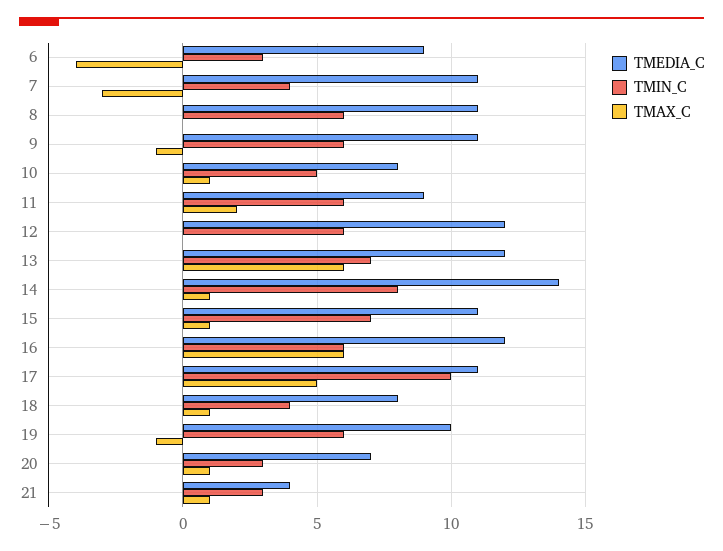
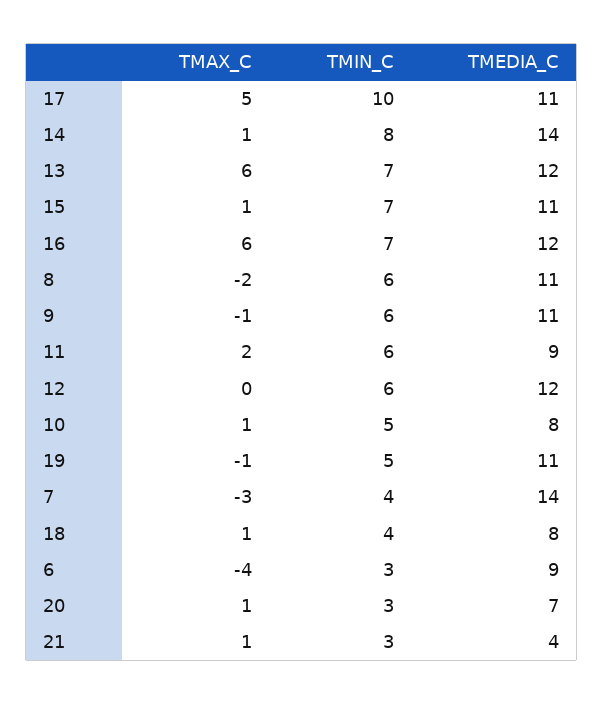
  {
    "TMEDIA_C": {
      "6": 9,
-     "7": 11,
+     "7": 14,
      "8": 11,
      "9": 11,
      "10": 8,
      "11": 9,
      "12": 12,
      "13": 12,
      "14": 14,
      "15": 11,
      "16": 12,
      "17": 11,
      "18": 8,
-     "19": 10,
+     "19": 11,
      "20": 7,
      "21": 4
    },
    "TMIN_C": {
      "6": 3,
      "7": 4,
      "8": 6,
      "9": 6,
      "10": 5,
      "11": 6,
      "12": 6,
      "13": 7,
      "14": 8,
      "15": 7,
-     "16": 6,
+     "16": 7,
      "17": 10,
      "18": 4,
-     "19": 6,
+     "19": 5,
      "20": 3,
      "21": 3
    },
    "TMAX_C": {
      "6": -4,
      "7": -3,
-     "8": 0,
+     "8": -2,
      "9": -1,
      "10": 1,
      "11": 2,
      "12": 0,
      "13": 6,
      "14": 1,
      "15": 1,
      "16": 6,
      "17": 5,
      "18": 1,
      "19": -1,
      "20": 1,
      "21": 1
    }
  }

